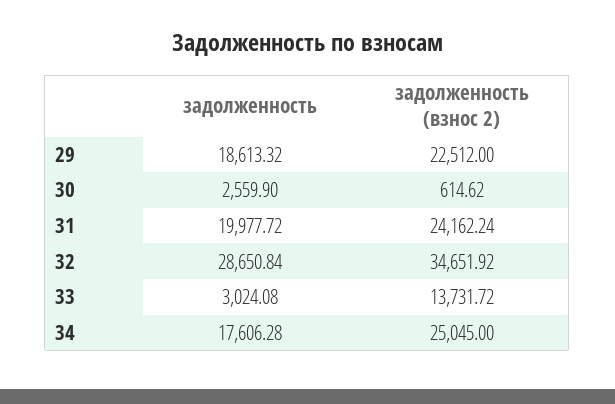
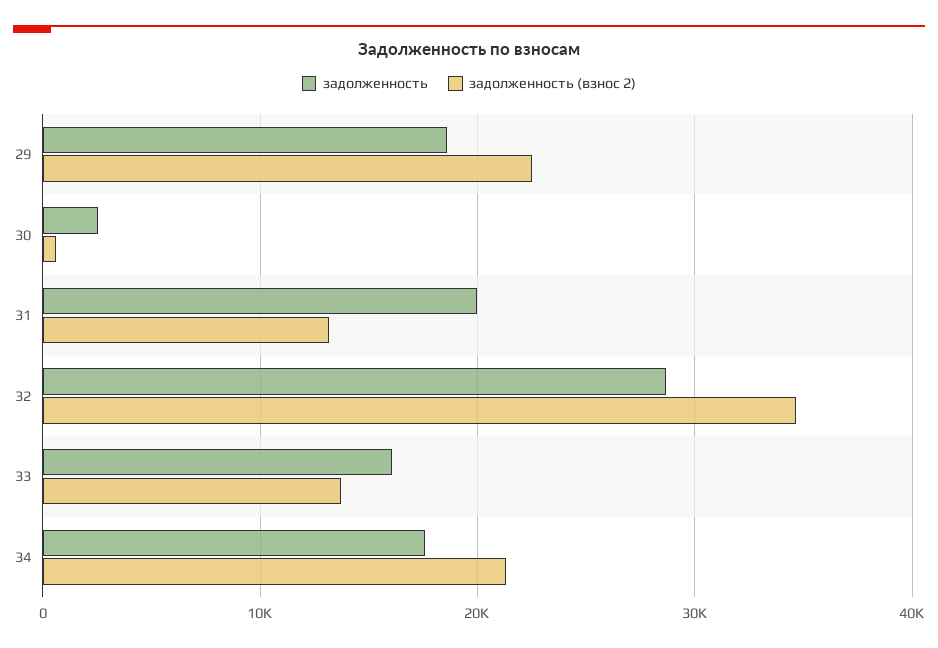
  {
    "задолженность": {
      "29": 18613.32,
      "30": 2559.9,
      "31": 19977.72,
      "32": 28650.84,
-     "33": 3024.08,
+     "33": 16000,
      "34": 17606.28
    },
    "задолженность (взнос 2)": {
      "29": 22512,
      "30": 614.62,
-     "31": 24162.24,
+     "31": 13000,
      "32": 34651.92,
      "33": 13731.72,
-     "34": 25045
+     "34": 21000
    }
  }

